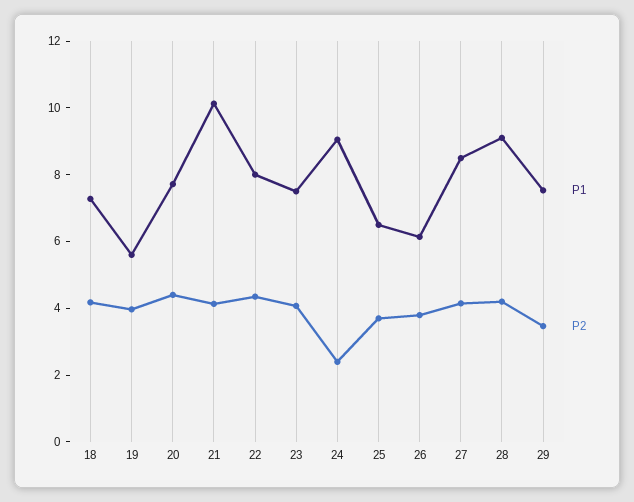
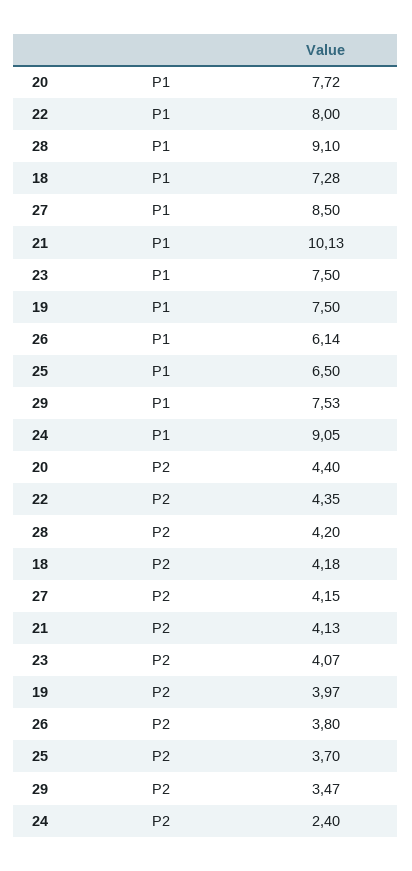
  {
    "P1": {
      "18": 7.28,
-     "19": 5.5,
+     "19": 7.5,
      "20": 7.72,
      "21": 10.13,
      "22": 8,
      "23": 7.5,
      "24": 9.05,
      "25": 6.5,
      "26": 6.14,
      "27": 8.5,
      "28": 9.1,
      "29": 7.53
    },
    "P2": {
      "18": 4.18,
      "19": 3.97,
      "20": 4.4,
      "21": 4.13,
      "22": 4.35,
      "23": 4.07,
      "24": 2.4,
      "25": 3.7,
      "26": 3.8,
      "27": 4.15,
      "28": 4.2,
      "29": 3.47
    }
  }

